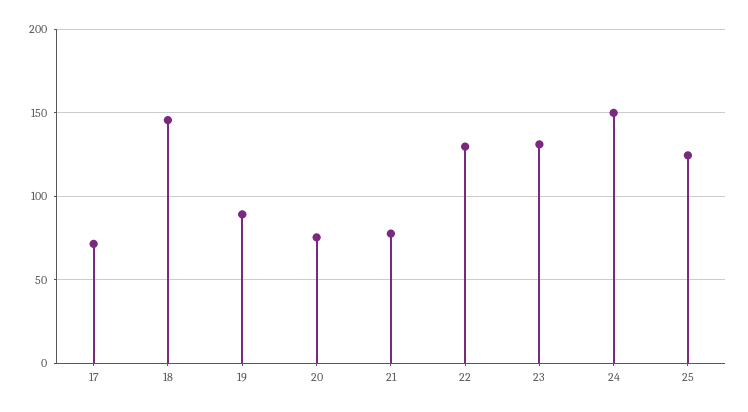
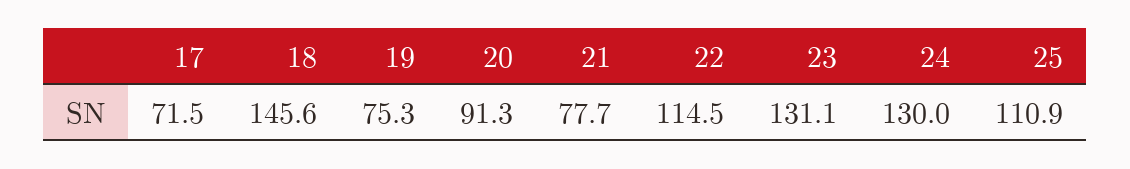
  {
    "17": 71.5,
    "18": 145.6,
-   "19": 90,
+   "19": 75.3,
-   "20": 75,
+   "20": 91.3,
    "21": 77.7,
-   "22": 130,
+   "22": 114.5,
    "23": 131.1,
-   "24": 150,
+   "24": 130,
-   "25": 125
+   "25": 110.9
  }

